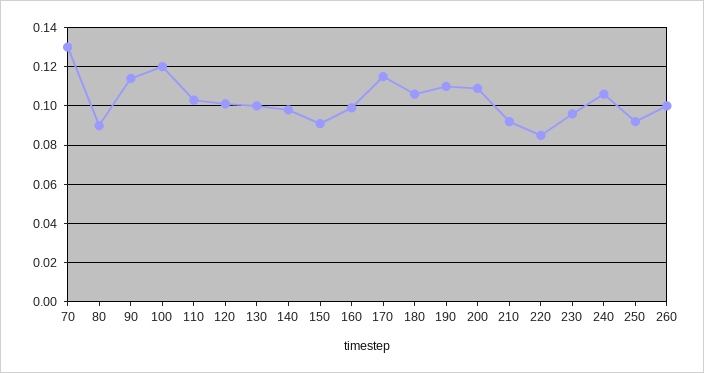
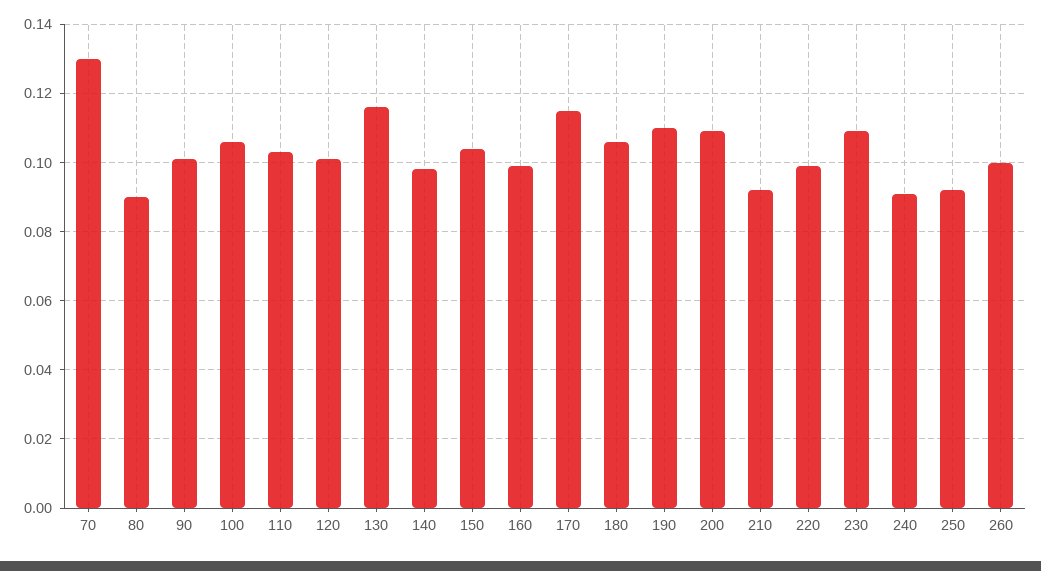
  {
    "70": 0.13,
    "80": 0.09,
-   "90": 0.115,
+   "90": 0.1,
-   "100": 0.12,
+   "100": 0.105,
    "110": 0.105,
    "120": 0.1,
-   "130": 0.1,
+   "130": 0.115,
    "140": 0.1,
-   "150": 0.09,
+   "150": 0.105,
    "160": 0.1,
    "170": 0.115,
    "180": 0.105,
    "190": 0.11,
    "200": 0.11,
    "210": 0.09,
-   "220": 0.085,
+   "220": 0.1,
-   "230": 0.095,
+   "230": 0.11,
-   "240": 0.105,
+   "240": 0.09,
    "250": 0.09,
    "260": 0.1
  }

